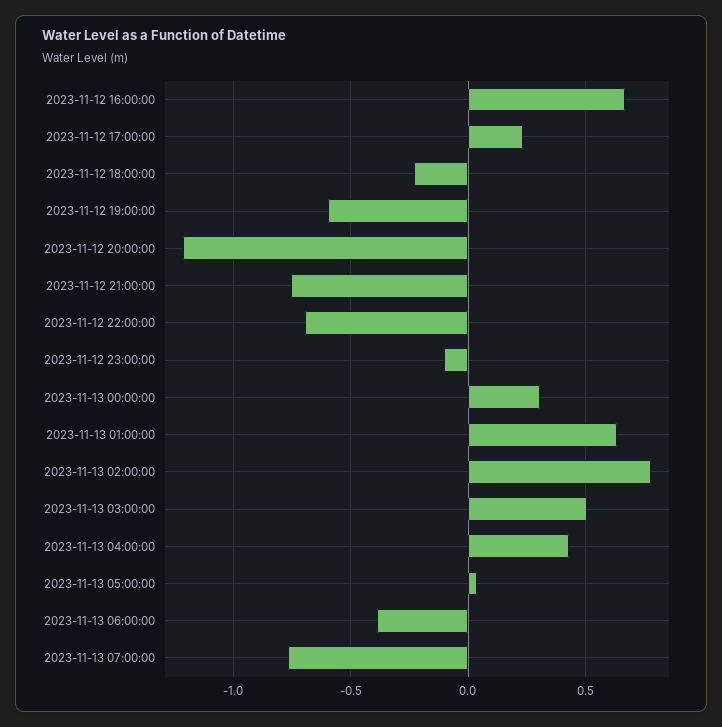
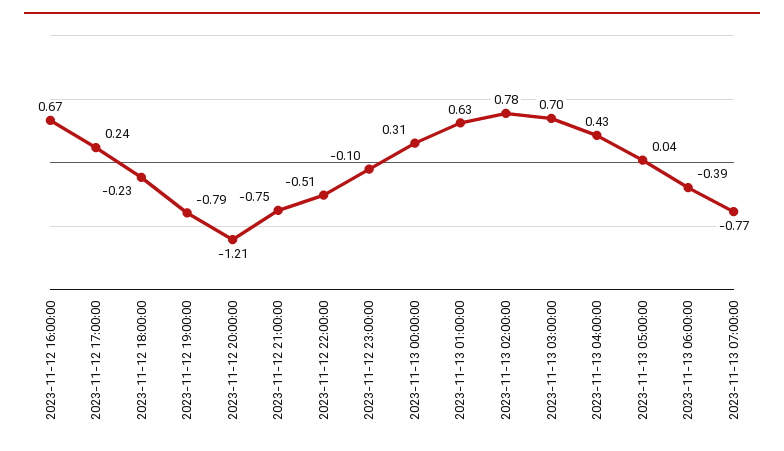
  {
    "2023-11-12 16:00:00": 0.67,
    "2023-11-12 17:00:00": 0.24,
    "2023-11-12 18:00:00": -0.23,
-   "2023-11-12 19:00:00": -0.6,
+   "2023-11-12 19:00:00": -0.79,
    "2023-11-12 20:00:00": -1.21,
    "2023-11-12 21:00:00": -0.75,
-   "2023-11-12 22:00:00": -0.7,
+   "2023-11-12 22:00:00": -0.51,
    "2023-11-12 23:00:00": -0.1,
    "2023-11-13 00:00:00": 0.31,
    "2023-11-13 01:00:00": 0.63,
    "2023-11-13 02:00:00": 0.78,
-   "2023-11-13 03:00:00": 0.5,
+   "2023-11-13 03:00:00": 0.7,
    "2023-11-13 04:00:00": 0.43,
    "2023-11-13 05:00:00": 0.04,
    "2023-11-13 06:00:00": -0.39,
    "2023-11-13 07:00:00": -0.77
  }

